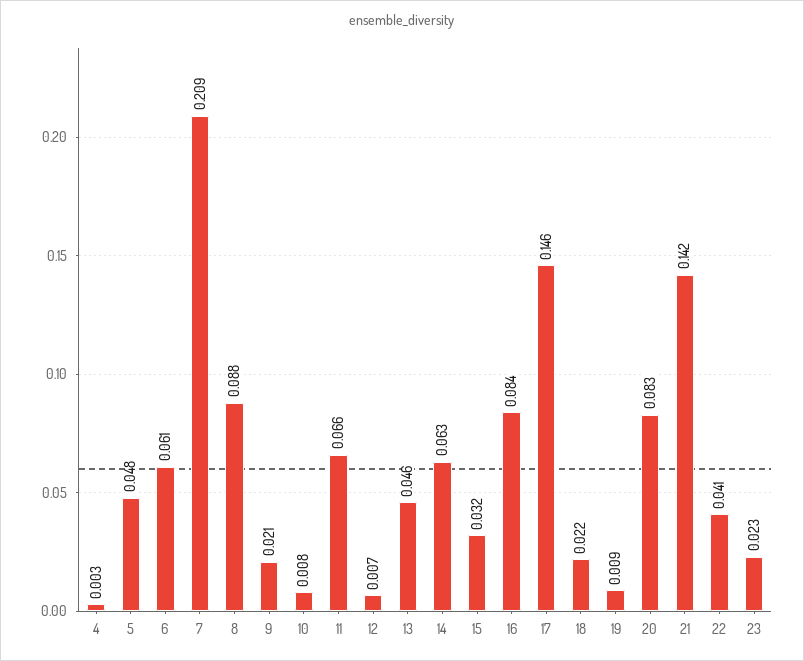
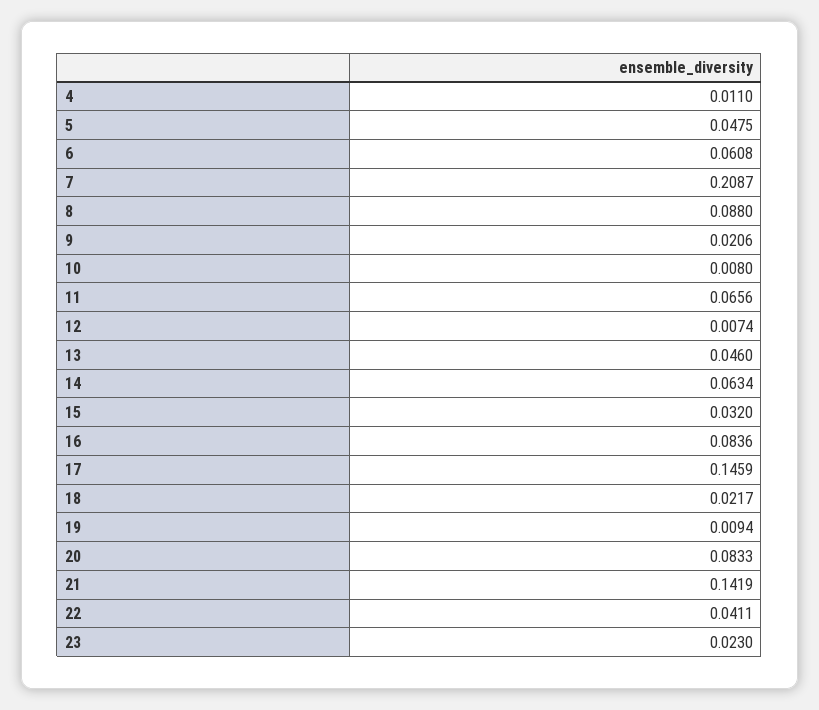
  {
-   "4": 0.003,
+   "4": 0.011,
    "5": 0.0475,
    "6": 0.0608,
    "7": 0.2087,
    "8": 0.088,
    "9": 0.0206,
    "10": 0.008,
    "11": 0.0656,
    "12": 0.0074,
    "13": 0.046,
    "14": 0.0634,
    "15": 0.032,
    "16": 0.0836,
    "17": 0.1459,
    "18": 0.0217,
    "19": 0.0094,
    "20": 0.0833,
    "21": 0.1419,
    "22": 0.0411,
    "23": 0.023
  }

